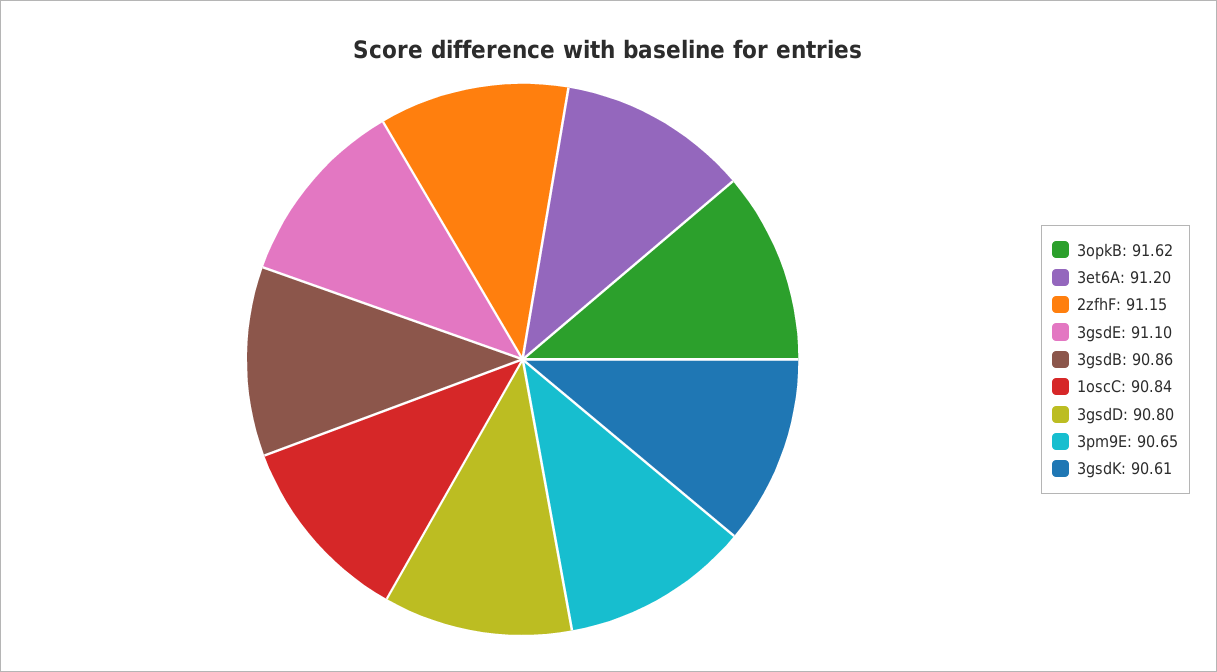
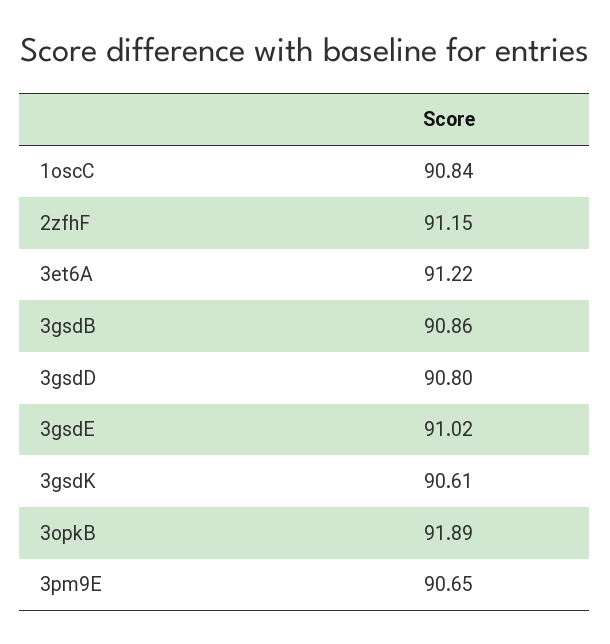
  {
-   "3opkB": 91.62,
+   "3opkB": 91.89,
-   "3et6A": 91.2,
+   "3et6A": 91.22,
    "2zfhF": 91.15,
-   "3gsdE": 91.1,
+   "3gsdE": 91.02,
    "3gsdB": 90.86,
    "1oscC": 90.84,
    "3gsdD": 90.8,
    "3pm9E": 90.65,
    "3gsdK": 90.61
  }

